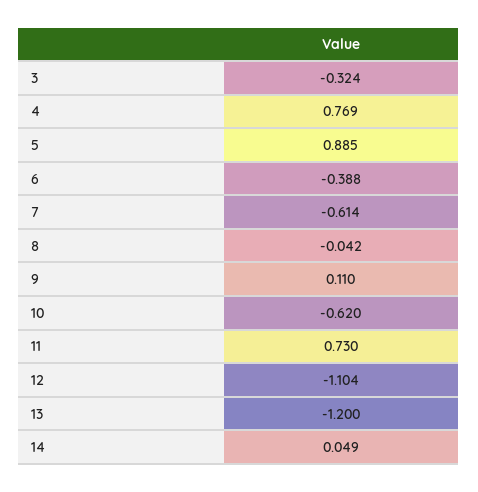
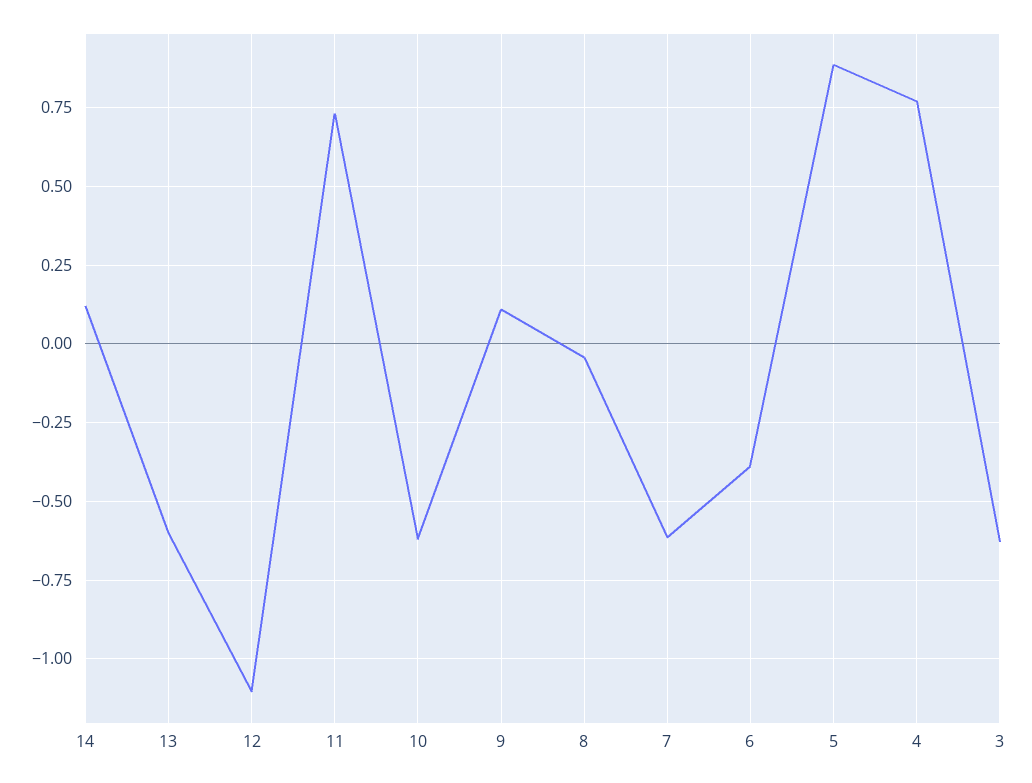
  {
-   "3": -0.324,
+   "3": -0.625,
    "4": 0.769,
    "5": 0.885,
    "6": -0.388,
    "7": -0.614,
    "8": -0.042,
    "9": 0.11,
    "10": -0.62,
    "11": 0.73,
    "12": -1.104,
-   "13": -1.2,
+   "13": -0.6,
-   "14": 0.049
+   "14": 0.125
  }

